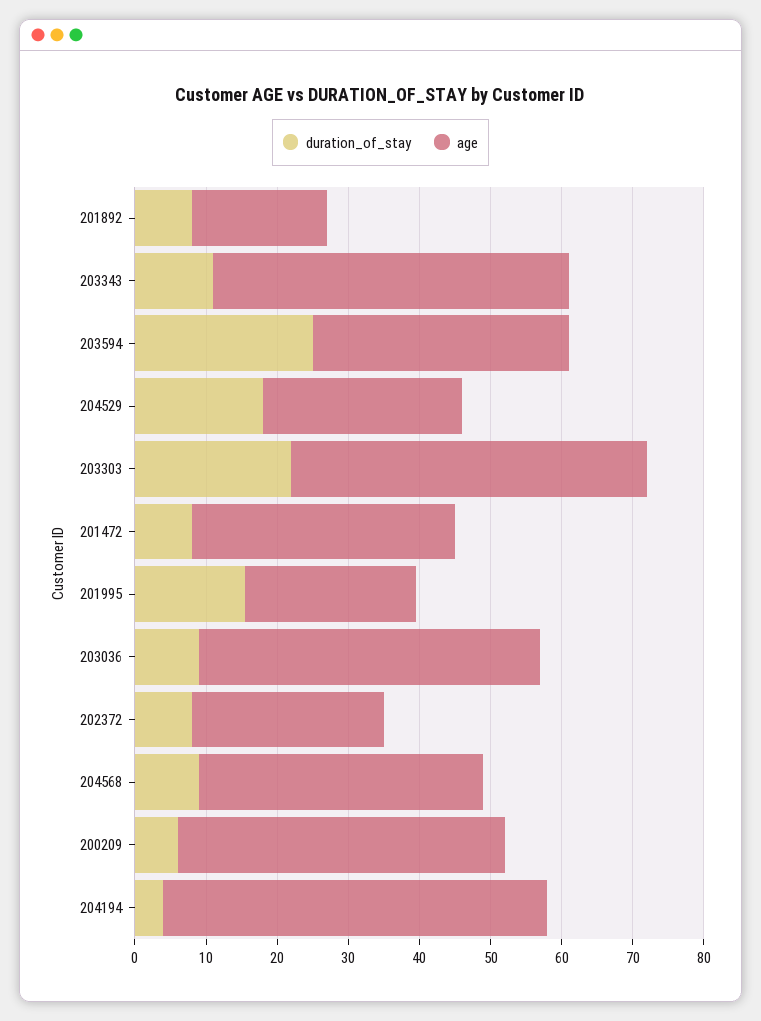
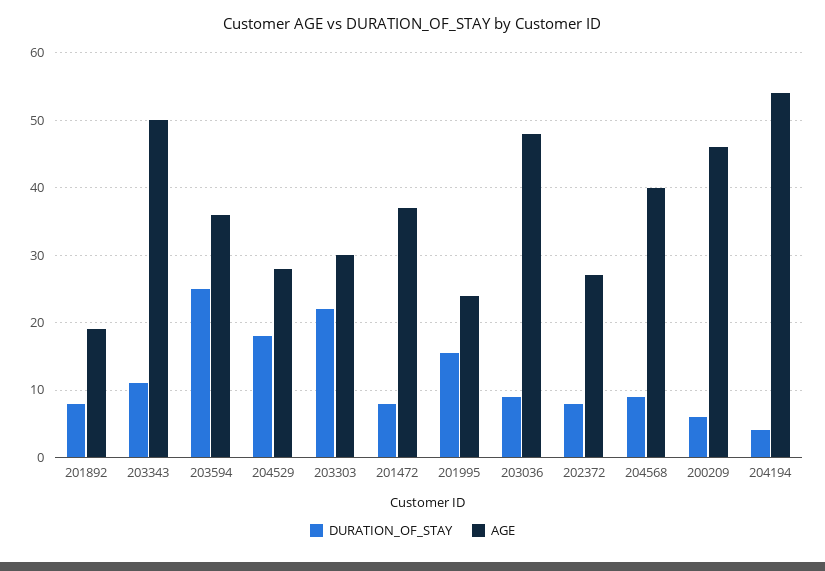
  {
    "duration_of_stay": {
      "201892": 8,
      "203343": 11,
      "203594": 25,
      "204529": 18,
      "203303": 22,
      "201472": 8,
      "201995": 15,
      "203036": 9,
      "202372": 8,
      "204568": 9,
      "200209": 6,
      "204194": 4
    },
    "age": {
      "201892": 19,
      "203343": 50,
      "203594": 36,
      "204529": 28,
-     "203303": 50,
+     "203303": 30,
      "201472": 37,
      "201995": 24,
      "203036": 48,
      "202372": 27,
      "204568": 40,
      "200209": 46,
      "204194": 54
    }
  }

